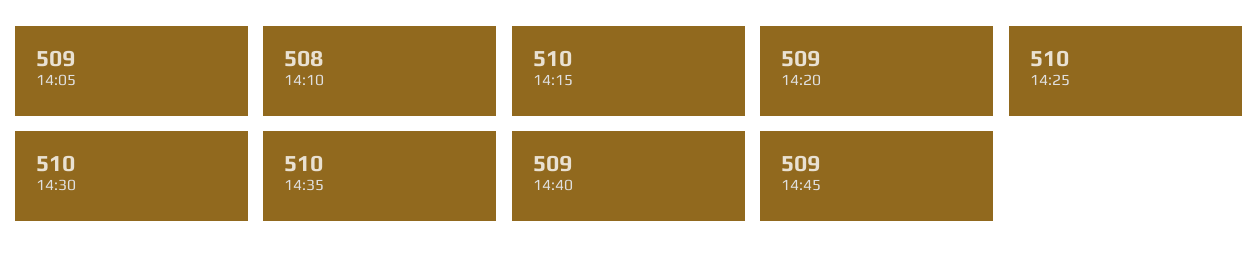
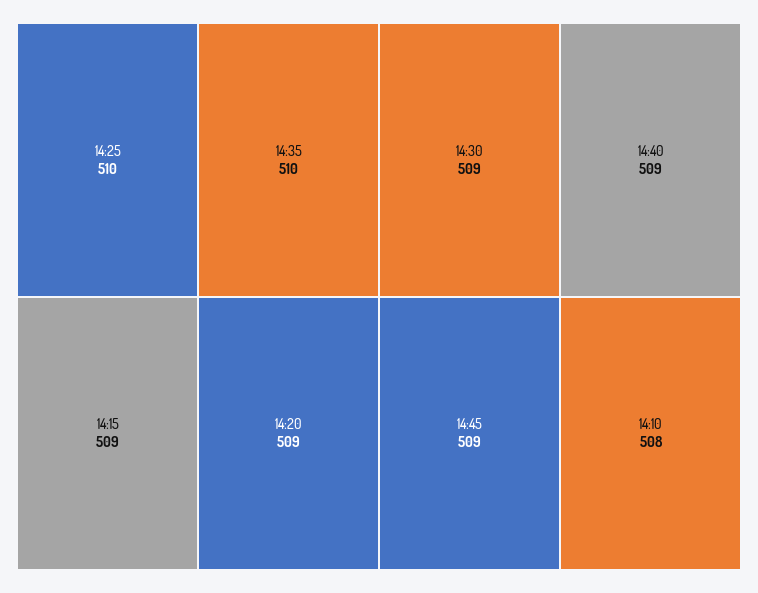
  {
-   "14:05": 509,
    "14:10": 508,
-   "14:15": 510,
+   "14:15": 509,
    "14:20": 509,
    "14:25": 510,
-   "14:30": 510,
+   "14:30": 509,
    "14:35": 510,
    "14:40": 509,
    "14:45": 509
  }

